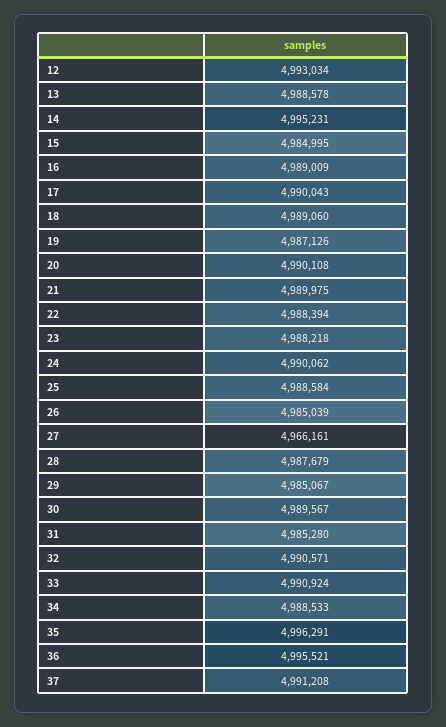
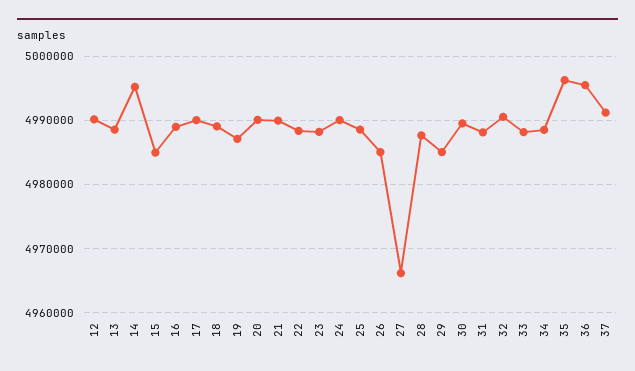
  {
-   "12": 4993034,
+   "12": 4990000,
    "13": 4988578,
    "14": 4995231,
    "15": 4984995,
    "16": 4989009,
    "17": 4990043,
    "18": 4989060,
    "19": 4987126,
    "20": 4990108,
    "21": 4989975,
    "22": 4988394,
    "23": 4988218,
    "24": 4990062,
    "25": 4988584,
    "26": 4985039,
    "27": 4966161,
    "28": 4987679,
    "29": 4985067,
    "30": 4989567,
-   "31": 4985280,
+   "31": 4988000,
    "32": 4990571,
-   "33": 4990924,
+   "33": 4988000,
    "34": 4988533,
    "35": 4996291,
    "36": 4995521,
    "37": 4991208
  }

